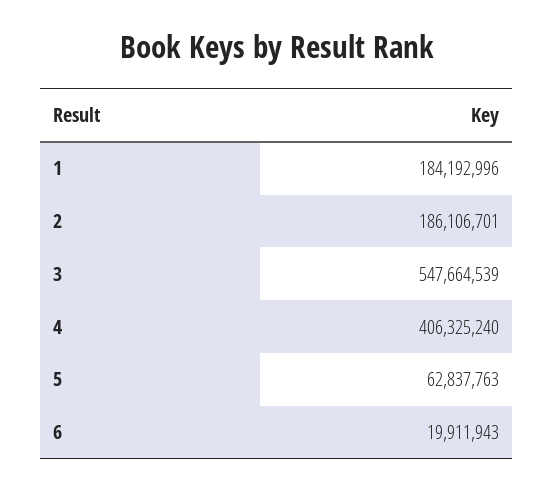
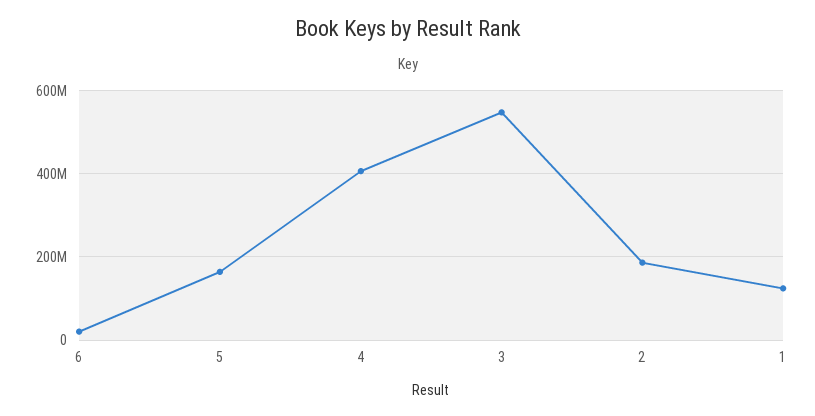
  {
-   "1": 184192996,
+   "1": 120000000,
    "2": 186106701,
    "3": 547664539,
    "4": 406325240,
-   "5": 62837763,
+   "5": 160000000,
    "6": 19911943
  }

